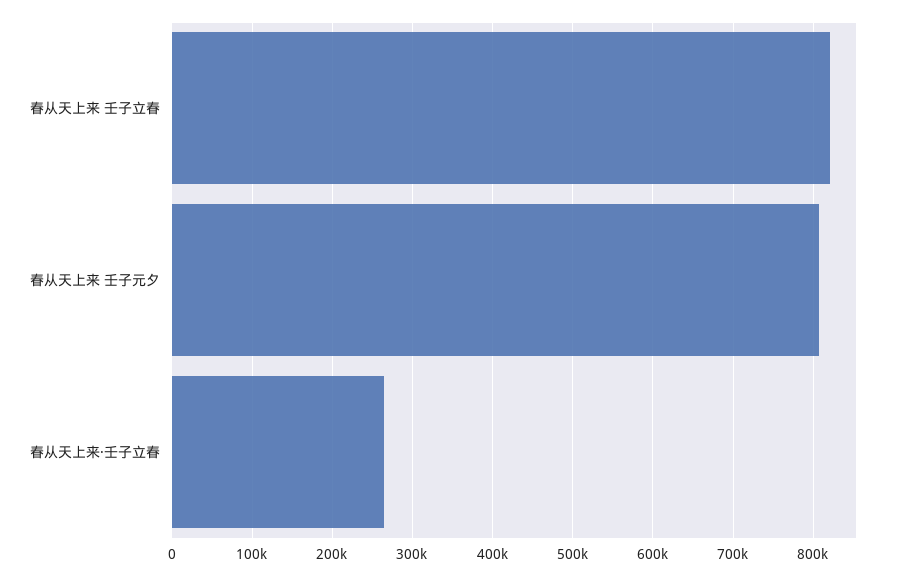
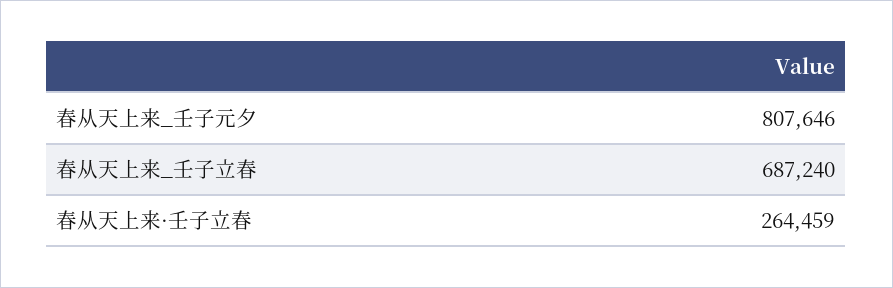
  {
-   "春从天上来 壬子立春": 820000,
+   "春从天上来 壬子立春": 687240,
    "春从天上来 壬子元夕": 807646,
    "春从天上来·壬子立春": 264459
  }

